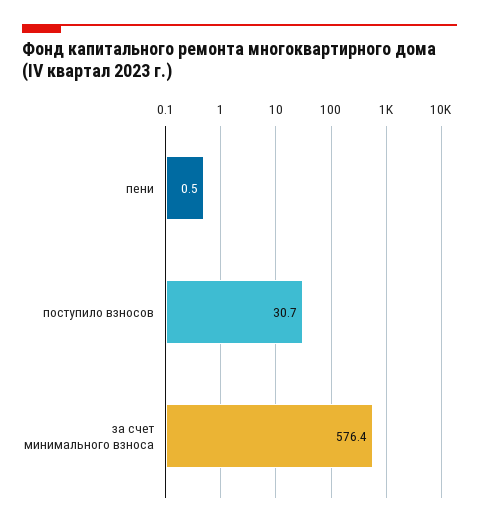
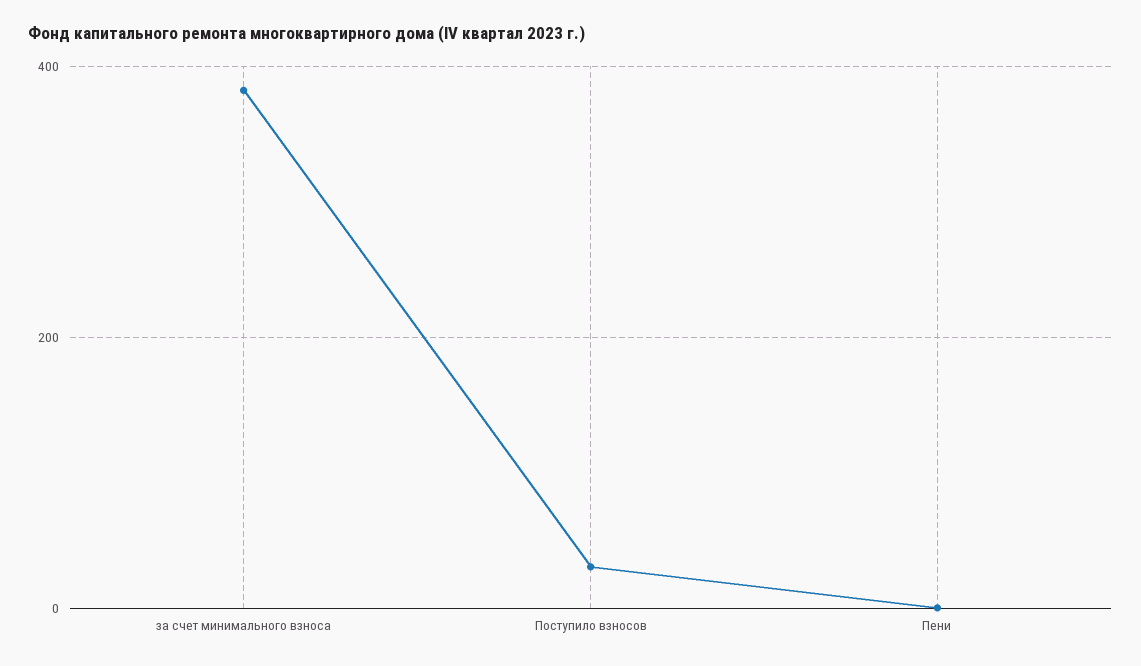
  {
    "пени": 0.5,
    "поступило взносов": 30.7,
-   "за счет минимального взноса": 576.4
+   "за счет минимального взноса": 380
  }

